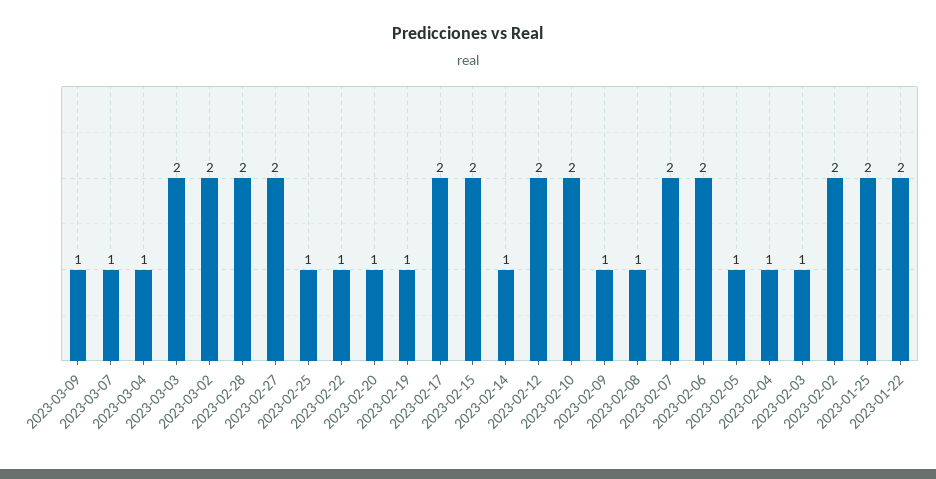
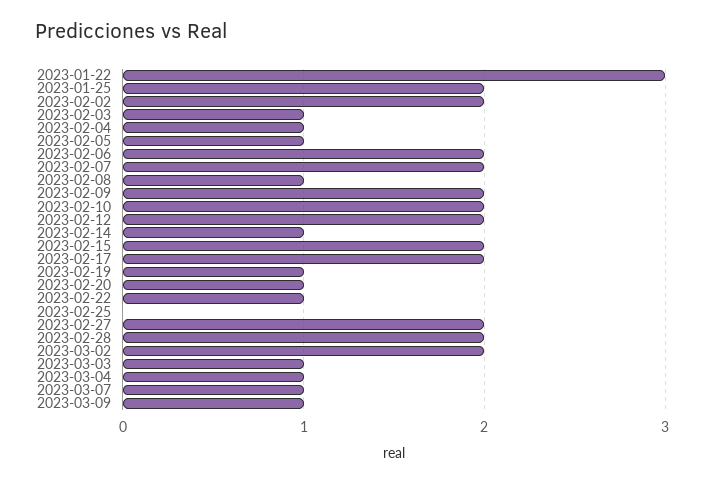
  {
    "2023-03-09": 1,
    "2023-03-07": 1,
    "2023-03-04": 1,
-   "2023-03-03": 2,
+   "2023-03-03": 1,
    "2023-03-02": 2,
    "2023-02-28": 2,
    "2023-02-27": 2,
-   "2023-02-25": 1,
+   "2023-02-25": 0,
    "2023-02-22": 1,
    "2023-02-20": 1,
    "2023-02-19": 1,
    "2023-02-17": 2,
    "2023-02-15": 2,
    "2023-02-14": 1,
    "2023-02-12": 2,
    "2023-02-10": 2,
-   "2023-02-09": 1,
+   "2023-02-09": 2,
    "2023-02-08": 1,
    "2023-02-07": 2,
    "2023-02-06": 2,
    "2023-02-05": 1,
    "2023-02-04": 1,
    "2023-02-03": 1,
    "2023-02-02": 2,
    "2023-01-25": 2,
-   "2023-01-22": 2
+   "2023-01-22": 3
  }

